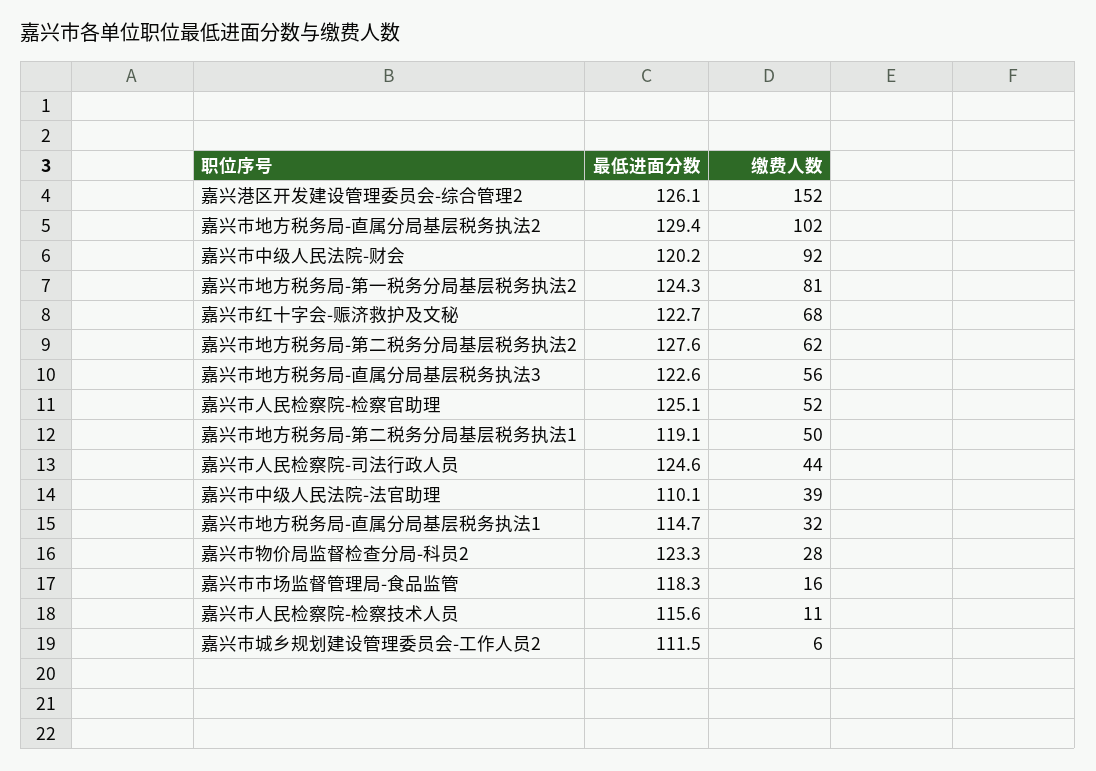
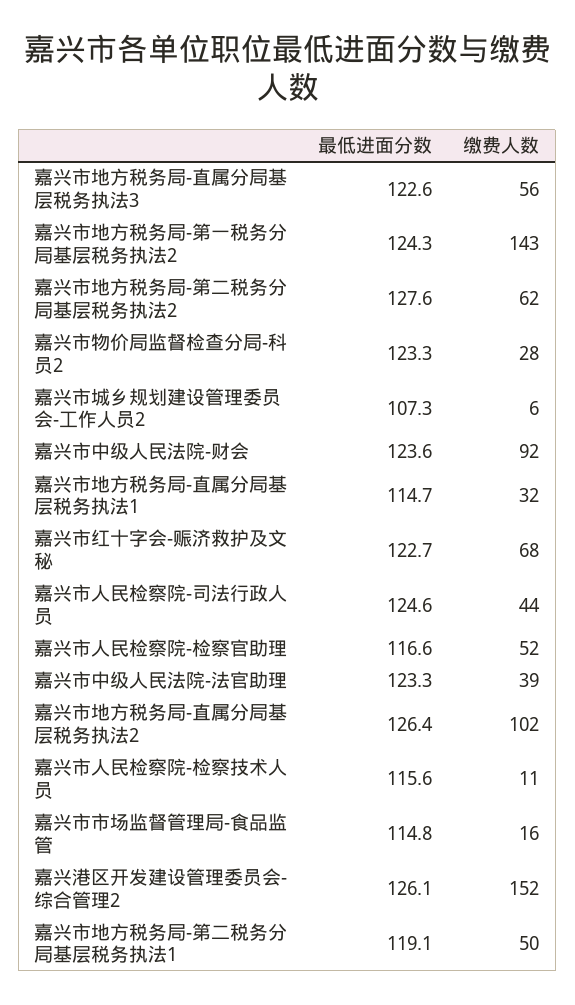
  {
    "最低进面分数": {
      "嘉兴港区开发建设管理委员会-综合管理2": 126.1,
-     "嘉兴市地方税务局-直属分局基层税务执法2": 129.4,
+     "嘉兴市地方税务局-直属分局基层税务执法2": 126.4,
-     "嘉兴市中级人民法院-财会": 120.2,
+     "嘉兴市中级人民法院-财会": 123.6,
      "嘉兴市地方税务局-第一税务分局基层税务执法2": 124.3,
      "嘉兴市红十字会-赈济救护及文秘": 122.7,
      "嘉兴市地方税务局-第二税务分局基层税务执法2": 127.6,
      "嘉兴市地方税务局-直属分局基层税务执法3": 122.6,
-     "嘉兴市人民检察院-检察官助理": 125.1,
+     "嘉兴市人民检察院-检察官助理": 116.6,
      "嘉兴市地方税务局-第二税务分局基层税务执法1": 119.1,
      "嘉兴市人民检察院-司法行政人员": 124.6,
-     "嘉兴市中级人民法院-法官助理": 110.1,
+     "嘉兴市中级人民法院-法官助理": 123.3,
      "嘉兴市地方税务局-直属分局基层税务执法1": 114.7,
      "嘉兴市物价局监督检查分局-科员2": 123.3,
-     "嘉兴市市场监督管理局-食品监管": 118.3,
+     "嘉兴市市场监督管理局-食品监管": 114.8,
      "嘉兴市人民检察院-检察技术人员": 115.6,
-     "嘉兴市城乡规划建设管理委员会-工作人员2": 111.5
+     "嘉兴市城乡规划建设管理委员会-工作人员2": 107.3
    },
    "缴费人数": {
      "嘉兴港区开发建设管理委员会-综合管理2": 152,
      "嘉兴市地方税务局-直属分局基层税务执法2": 102,
      "嘉兴市中级人民法院-财会": 92,
-     "嘉兴市地方税务局-第一税务分局基层税务执法2": 81,
+     "嘉兴市地方税务局-第一税务分局基层税务执法2": 143,
      "嘉兴市红十字会-赈济救护及文秘": 68,
      "嘉兴市地方税务局-第二税务分局基层税务执法2": 62,
      "嘉兴市地方税务局-直属分局基层税务执法3": 56,
      "嘉兴市人民检察院-检察官助理": 52,
      "嘉兴市地方税务局-第二税务分局基层税务执法1": 50,
      "嘉兴市人民检察院-司法行政人员": 44,
      "嘉兴市中级人民法院-法官助理": 39,
      "嘉兴市地方税务局-直属分局基层税务执法1": 32,
      "嘉兴市物价局监督检查分局-科员2": 28,
      "嘉兴市市场监督管理局-食品监管": 16,
      "嘉兴市人民检察院-检察技术人员": 11,
      "嘉兴市城乡规划建设管理委员会-工作人员2": 6
    }
  }

